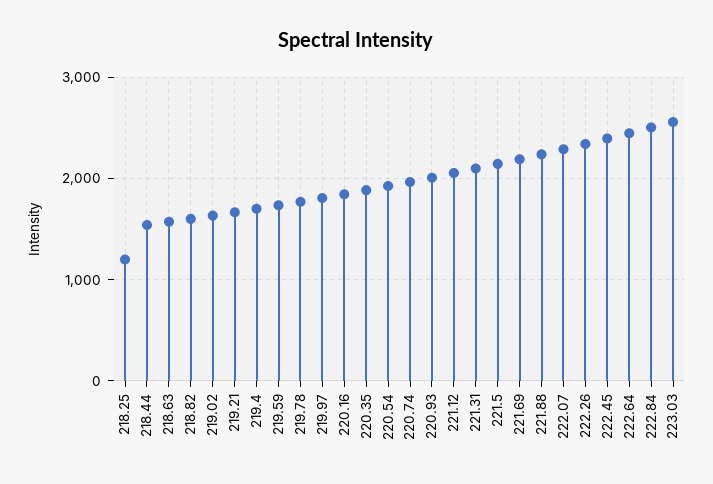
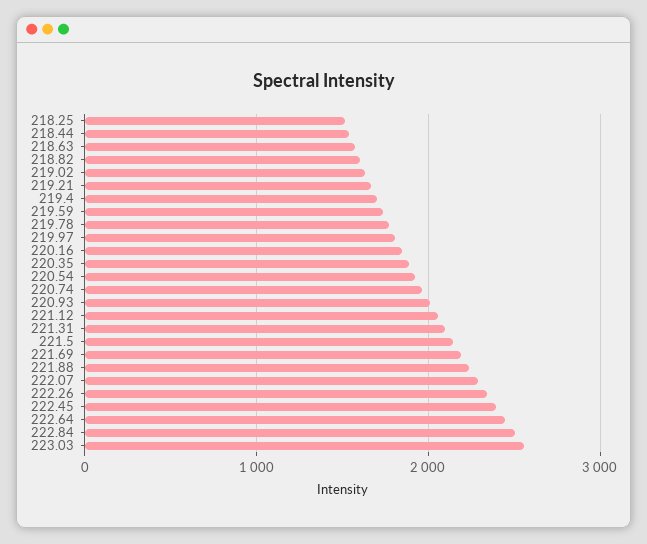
  {
-   "218.25": 1200,
+   "218.25": 1500,
    "218.44": 1500,
    "218.63": 1600,
    "218.82": 1600,
    "219.02": 1600,
    "219.21": 1700,
    "219.4": 1700,
    "219.59": 1700,
    "219.78": 1800,
    "219.97": 1800,
    "220.16": 1800,
    "220.35": 1900,
    "220.54": 1900,
    "220.74": 2000,
    "220.93": 2000,
    "221.12": 2100,
    "221.31": 2100,
    "221.5": 2100,
    "221.69": 2200,
    "221.88": 2200,
    "222.07": 2300,
    "222.26": 2300,
    "222.45": 2400,
    "222.64": 2400,
    "222.84": 2500,
    "223.03": 2600
  }

